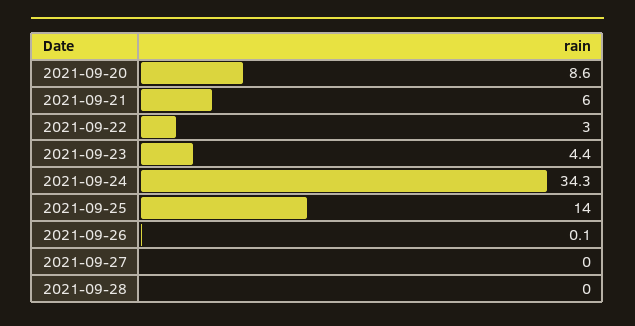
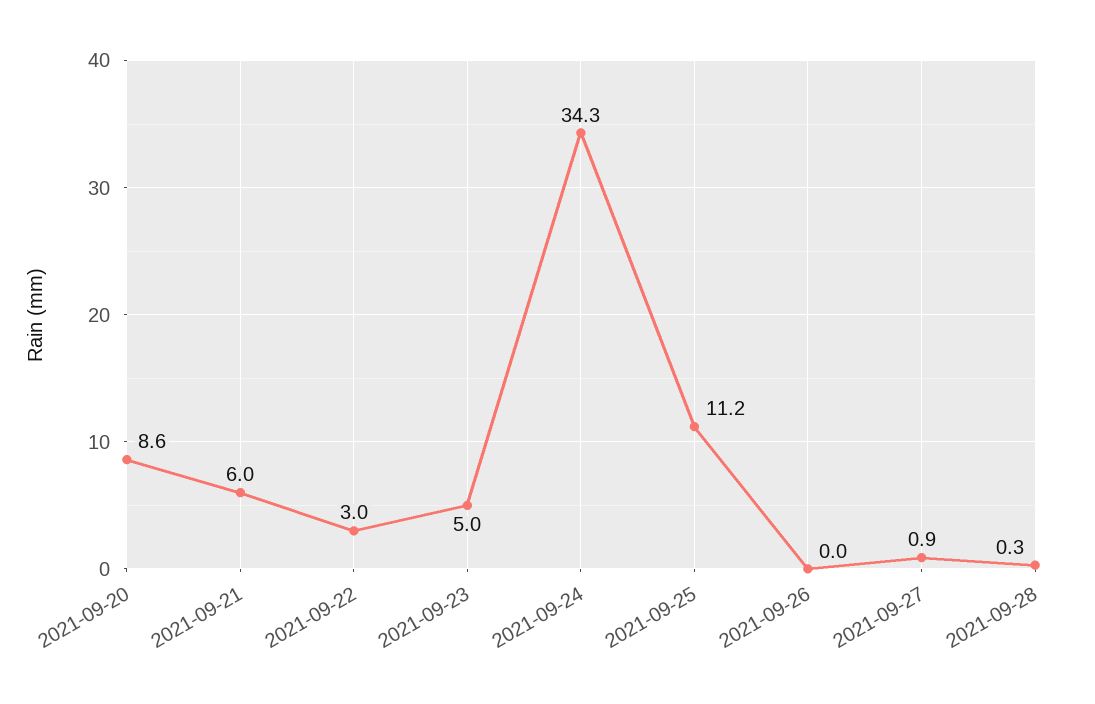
  {
    "2021-09-20": 8.6,
    "2021-09-21": 6,
    "2021-09-22": 3,
-   "2021-09-23": 4.4,
+   "2021-09-23": 5,
    "2021-09-24": 34.3,
-   "2021-09-25": 14,
+   "2021-09-25": 11.2,
-   "2021-09-26": 0.1,
+   "2021-09-26": 0,
-   "2021-09-27": 0,
+   "2021-09-27": 0.9,
-   "2021-09-28": 0
+   "2021-09-28": 0.3
  }

